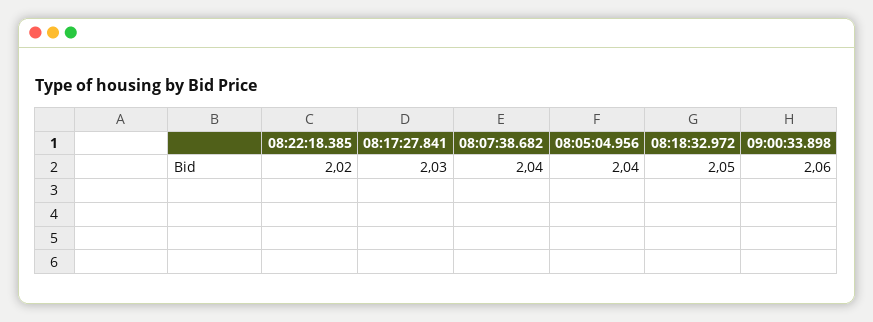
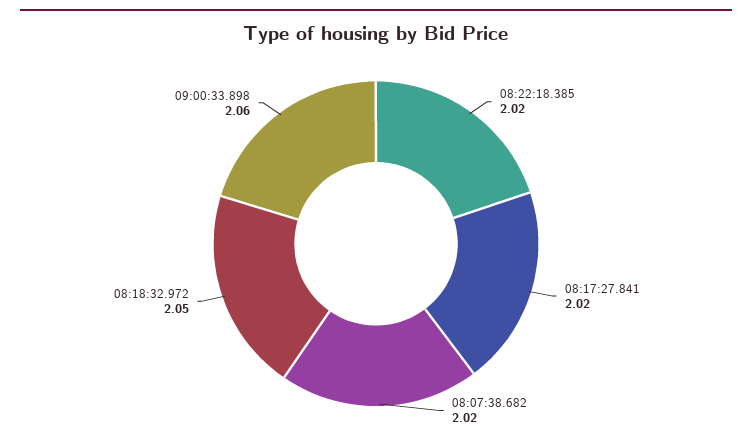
  {
    "08:22:18.385": 2.02,
-   "08:17:27.841": 2.03,
+   "08:17:27.841": 2.02,
-   "08:07:38.682": 2.04,
+   "08:07:38.682": 2.02,
-   "08:05:04.956": 2.04,
    "08:18:32.972": 2.05,
    "09:00:33.898": 2.06
  }

